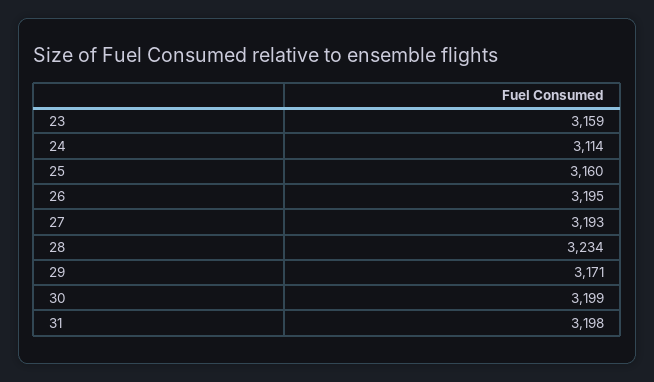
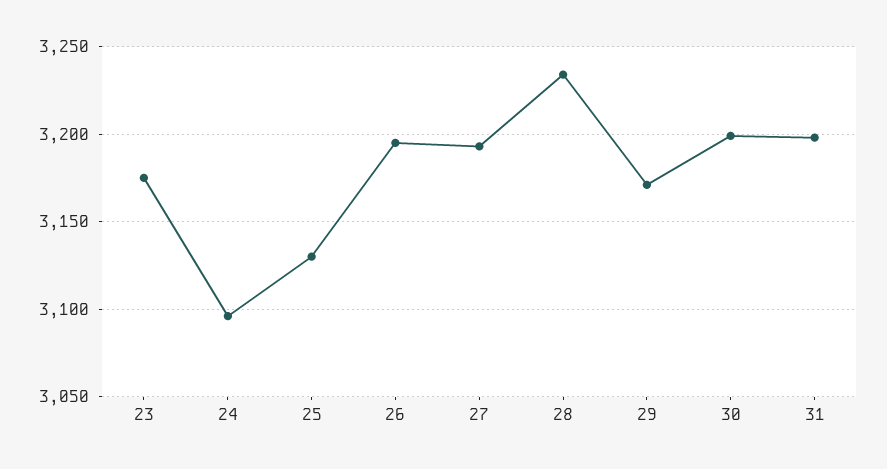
  {
-   "23": 3159,
+   "23": 3175,
-   "24": 3114,
+   "24": 3095,
-   "25": 3160,
+   "25": 3130,
    "26": 3195,
    "27": 3193,
    "28": 3234,
    "29": 3171,
    "30": 3199,
    "31": 3198
  }

